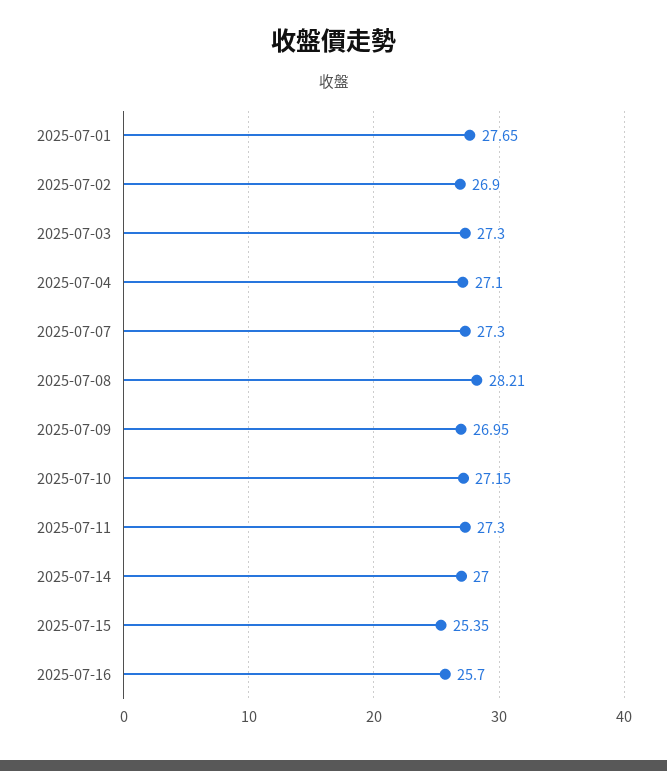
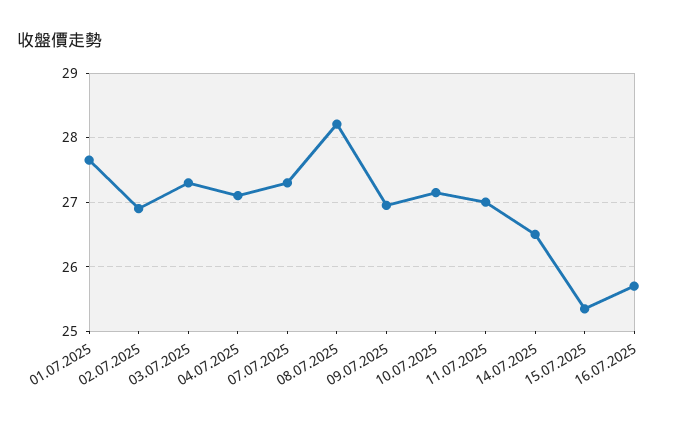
  {
    "2025-07-01": 27.65,
    "2025-07-02": 26.9,
    "2025-07-03": 27.3,
    "2025-07-04": 27.1,
    "2025-07-07": 27.3,
    "2025-07-08": 28.21,
    "2025-07-09": 26.95,
    "2025-07-10": 27.15,
-   "2025-07-11": 27.3,
+   "2025-07-11": 27,
-   "2025-07-14": 27,
+   "2025-07-14": 26.5,
    "2025-07-15": 25.35,
    "2025-07-16": 25.7
  }

